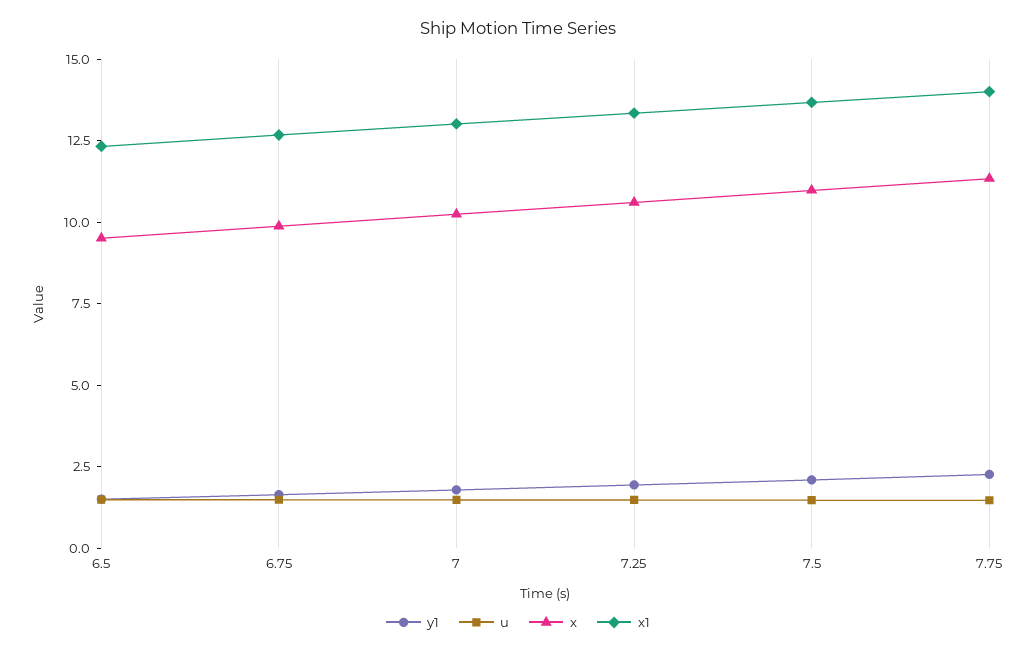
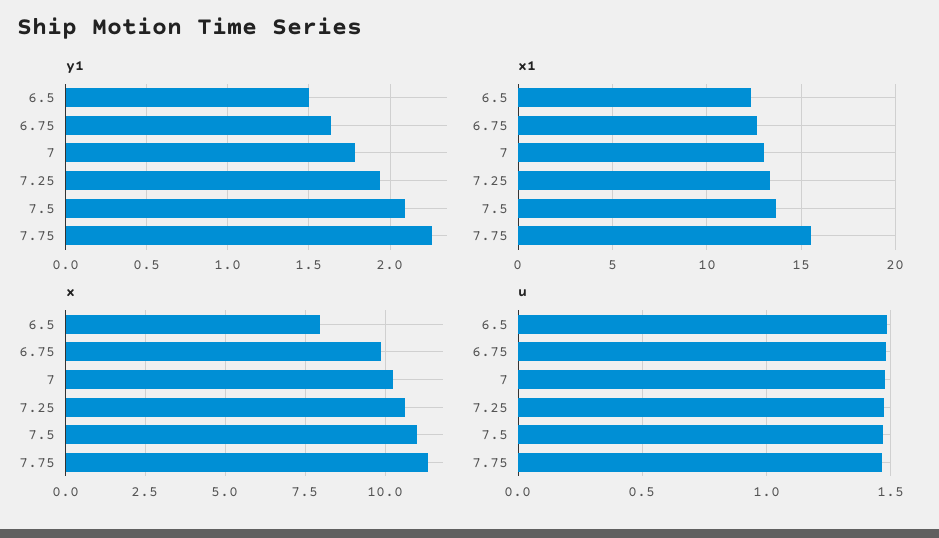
  {
    "y1": {
      "6.5": 1.5,
      "6.75": 1.65,
      "7": 1.8,
      "7.25": 1.95,
      "7.5": 2.1,
      "7.75": 2.25
    },
    "u": {
      "6.5": 1.5,
      "6.75": 1.5,
      "7": 1.5,
      "7.25": 1.45,
      "7.5": 1.45,
      "7.75": 1.45
    },
    "x": {
-     "6.5": 9.5,
+     "6.5": 8,
      "6.75": 10,
      "7": 10.25,
      "7.25": 10.5,
      "7.5": 11,
      "7.75": 11.25
    },
    "x1": {
      "6.5": 12.5,
      "6.75": 12.5,
      "7": 13,
      "7.25": 13.5,
      "7.5": 13.5,
-     "7.75": 14
+     "7.75": 15.5
    }
  }

